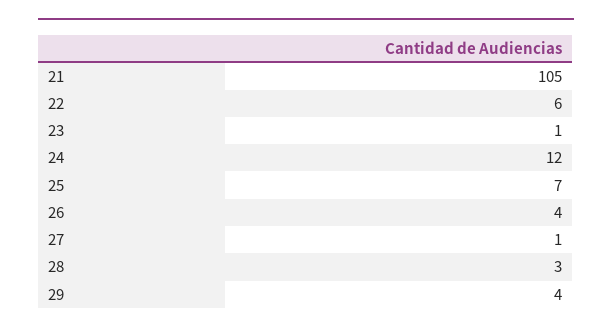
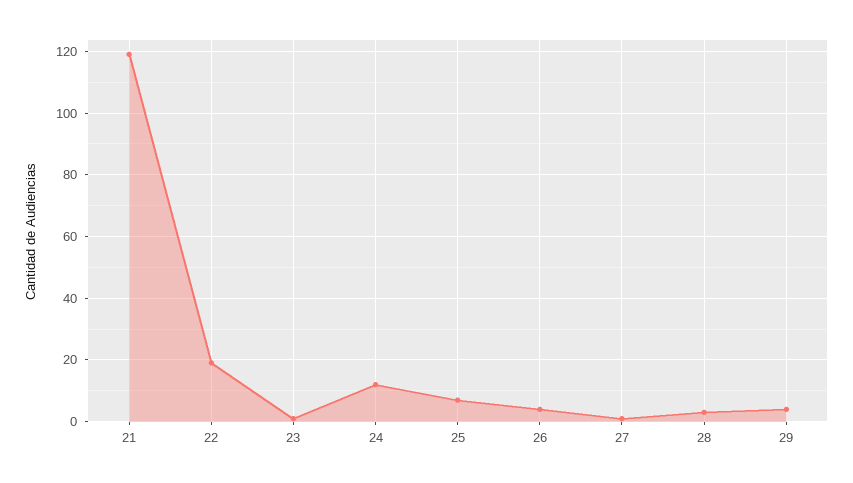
  {
-   "21": 105,
+   "21": 120,
-   "22": 6,
+   "22": 20,
    "23": 1,
    "24": 12,
    "25": 7,
    "26": 4,
    "27": 1,
    "28": 3,
    "29": 4
  }

